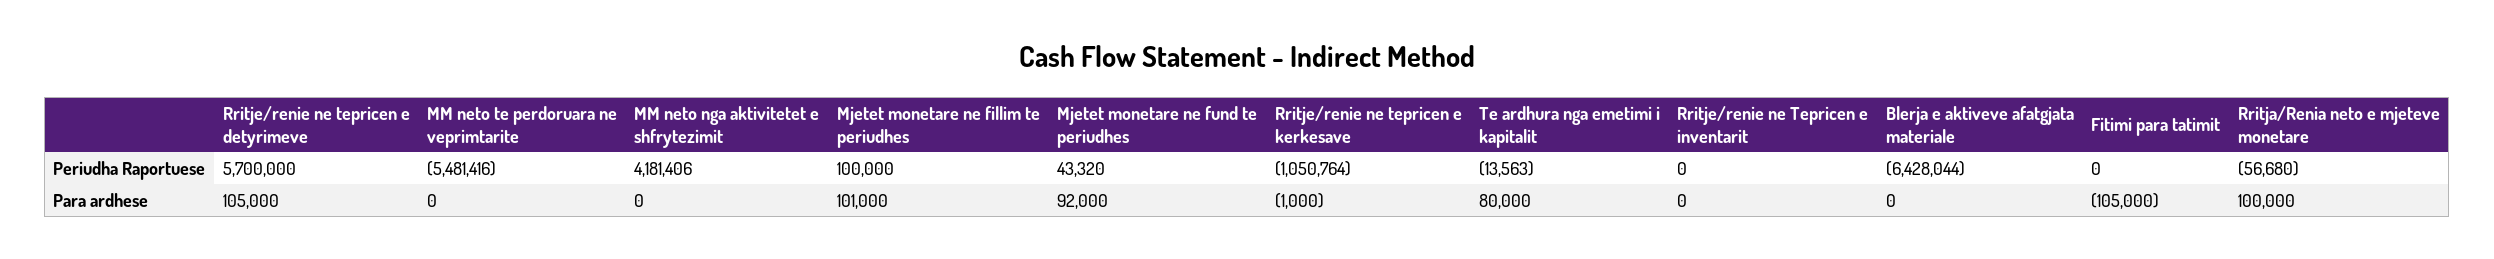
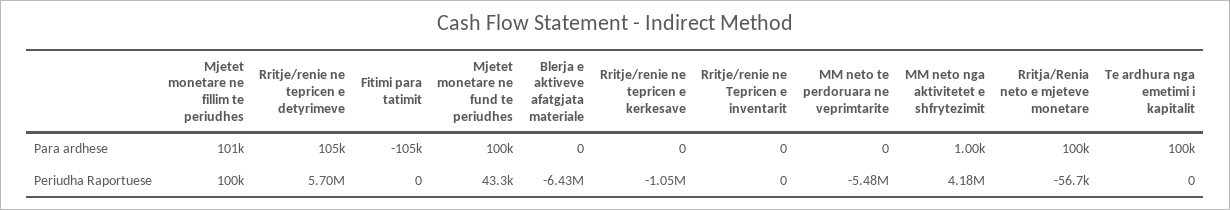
  {
    "Rritje/renie ne tepricen e detyrimeve": {
      "Periudha Raportuese": 5700000,
      "Para ardhese": 105000
    },
    "MM neto te perdoruara ne veprimtarite": {
      "Periudha Raportuese": -5481416,
      "Para ardhese": 0
    },
    "MM neto nga aktivitetet e shfrytezimit": {
      "Periudha Raportuese": 4181406,
-     "Para ardhese": 0
+     "Para ardhese": 1000
    },
    "Mjetet monetare ne fillim te periudhes": {
      "Periudha Raportuese": 100000,
      "Para ardhese": 101000
    },
    "Mjetet monetare ne fund te periudhes": {
      "Periudha Raportuese": 43320,
-     "Para ardhese": 92000
+     "Para ardhese": 100000
    },
    "Rritje/renie ne tepricen e kerkesave": {
      "Periudha Raportuese": -1050764,
-     "Para ardhese": -1000
+     "Para ardhese": 0
    },
    "Te ardhura nga emetimi i kapitalit": {
-     "Periudha Raportuese": -13563,
+     "Periudha Raportuese": 0,
-     "Para ardhese": 80000
+     "Para ardhese": 100000
    },
    "Rritje/renie ne Tepricen e inventarit": {
      "Periudha Raportuese": 0,
      "Para ardhese": 0
    },
    "Blerja e aktiveve afatgjata materiale": {
      "Periudha Raportuese": -6428044,
      "Para ardhese": 0
    },
    "Fitimi para tatimit": {
      "Periudha Raportuese": 0,
      "Para ardhese": -105000
    },
    "Rritja/Renia neto e mjeteve monetare": {
      "Periudha Raportuese": -56680,
      "Para ardhese": 100000
    }
  }

